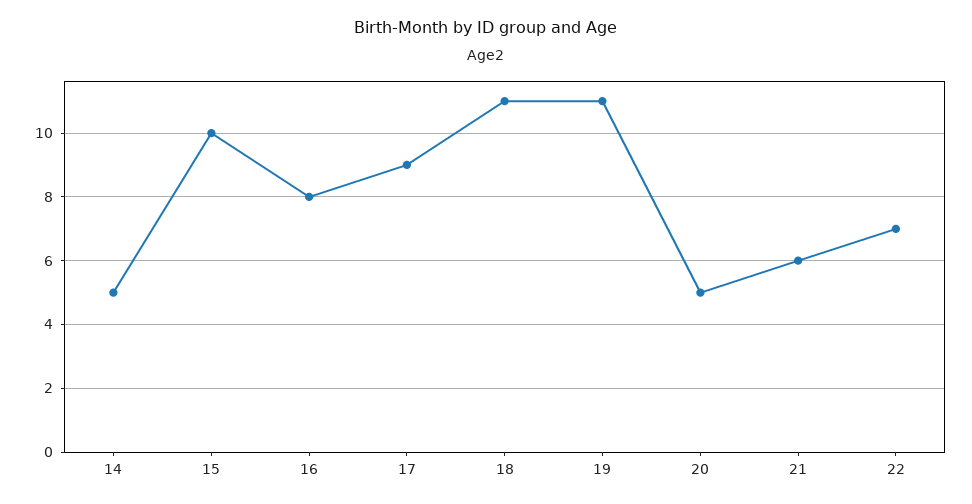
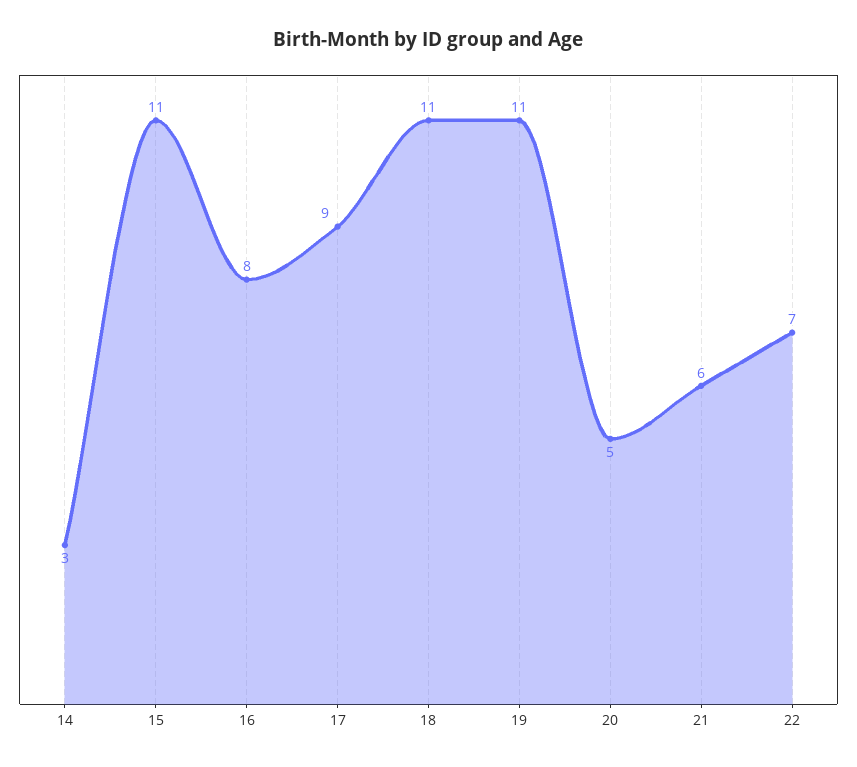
  {
-   "14": 5,
+   "14": 3,
-   "15": 10,
+   "15": 11,
    "16": 8,
    "17": 9,
    "18": 11,
    "19": 11,
    "20": 5,
    "21": 6,
    "22": 7
  }

